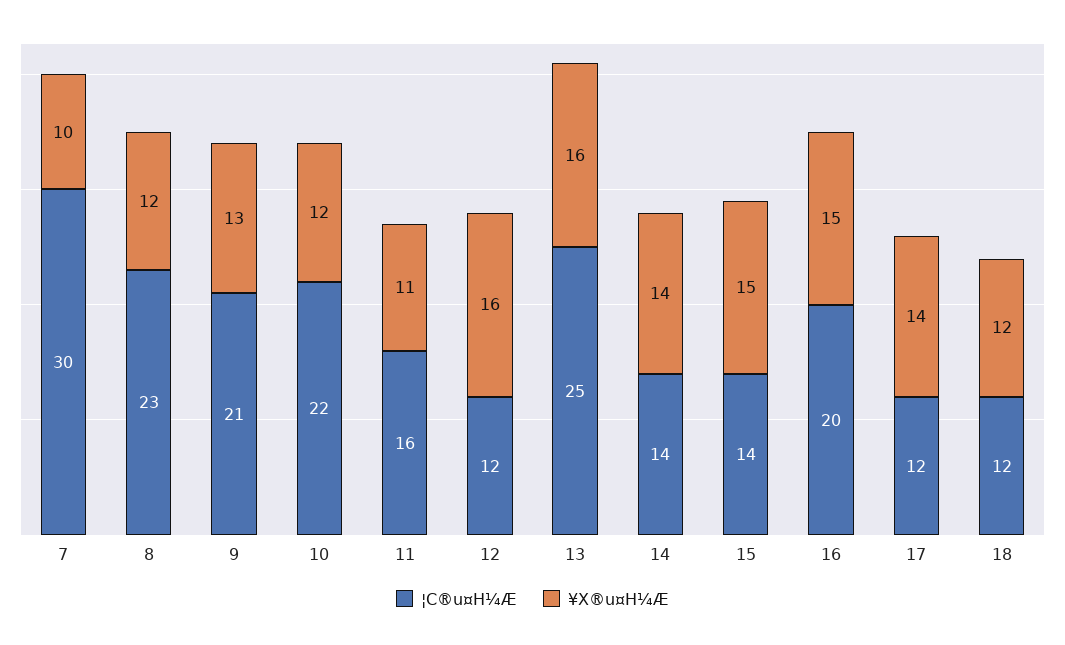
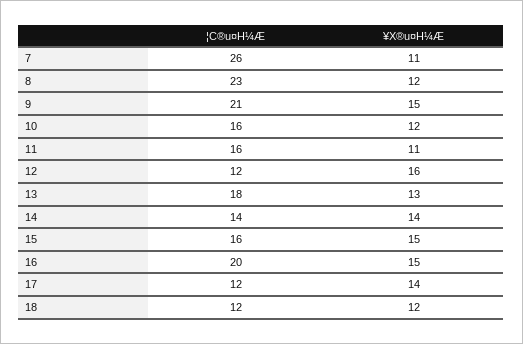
  {
    "¦C®u¤H¼Æ": {
-     "7": 30,
+     "7": 26,
      "8": 23,
      "9": 21,
-     "10": 22,
+     "10": 16,
      "11": 16,
      "12": 12,
-     "13": 25,
+     "13": 18,
      "14": 14,
-     "15": 14,
+     "15": 16,
      "16": 20,
      "17": 12,
      "18": 12
    },
    "¥X®u¤H¼Æ": {
-     "7": 10,
+     "7": 11,
      "8": 12,
-     "9": 13,
+     "9": 15,
      "10": 12,
      "11": 11,
      "12": 16,
-     "13": 16,
+     "13": 13,
      "14": 14,
      "15": 15,
      "16": 15,
      "17": 14,
      "18": 12
    }
  }

